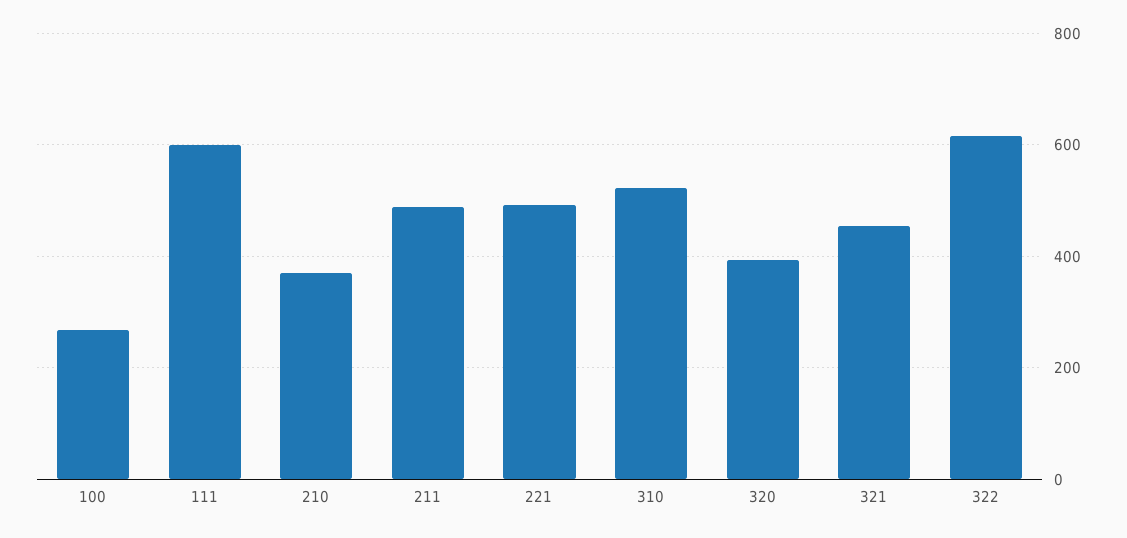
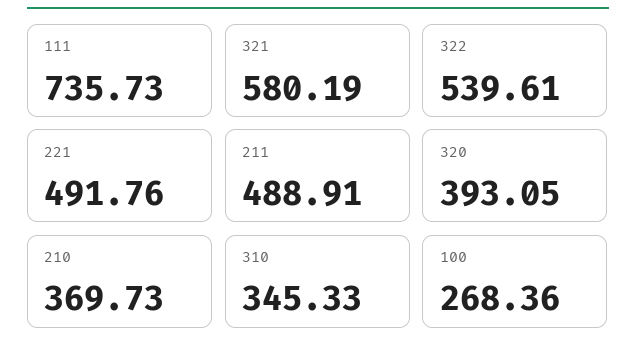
  {
    "100": 268.36,
-   "111": 600,
+   "111": 735.73,
    "210": 369.73,
    "211": 488.91,
    "221": 491.76,
-   "310": 520,
+   "310": 345.33,
    "320": 393.05,
-   "321": 460,
+   "321": 580.19,
-   "322": 620
+   "322": 539.61
  }

